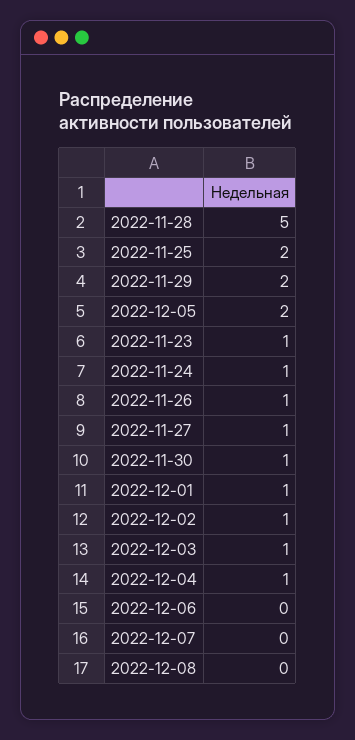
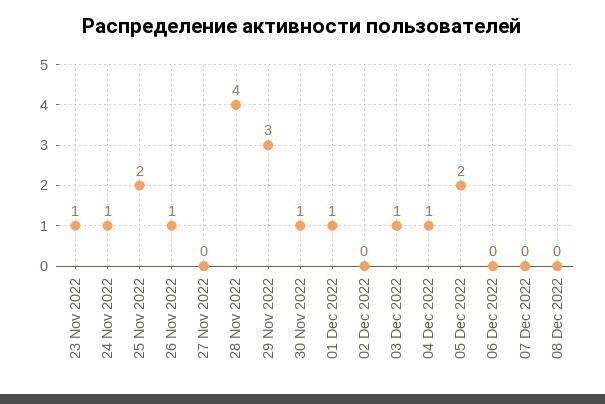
  {
-   "2022-11-28": 5,
+   "2022-11-28": 4,
    "2022-11-25": 2,
-   "2022-11-29": 2,
+   "2022-11-29": 3,
    "2022-12-05": 2,
    "2022-11-23": 1,
    "2022-11-24": 1,
    "2022-11-26": 1,
-   "2022-11-27": 1,
+   "2022-11-27": 0,
    "2022-11-30": 1,
    "2022-12-01": 1,
-   "2022-12-02": 1,
+   "2022-12-02": 0,
    "2022-12-03": 1,
    "2022-12-04": 1,
    "2022-12-06": 0,
    "2022-12-07": 0,
    "2022-12-08": 0
  }

